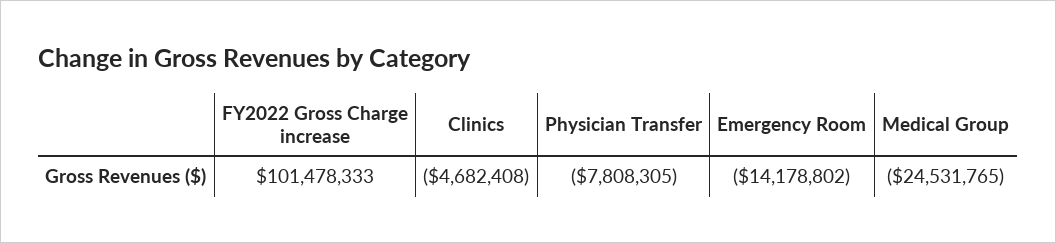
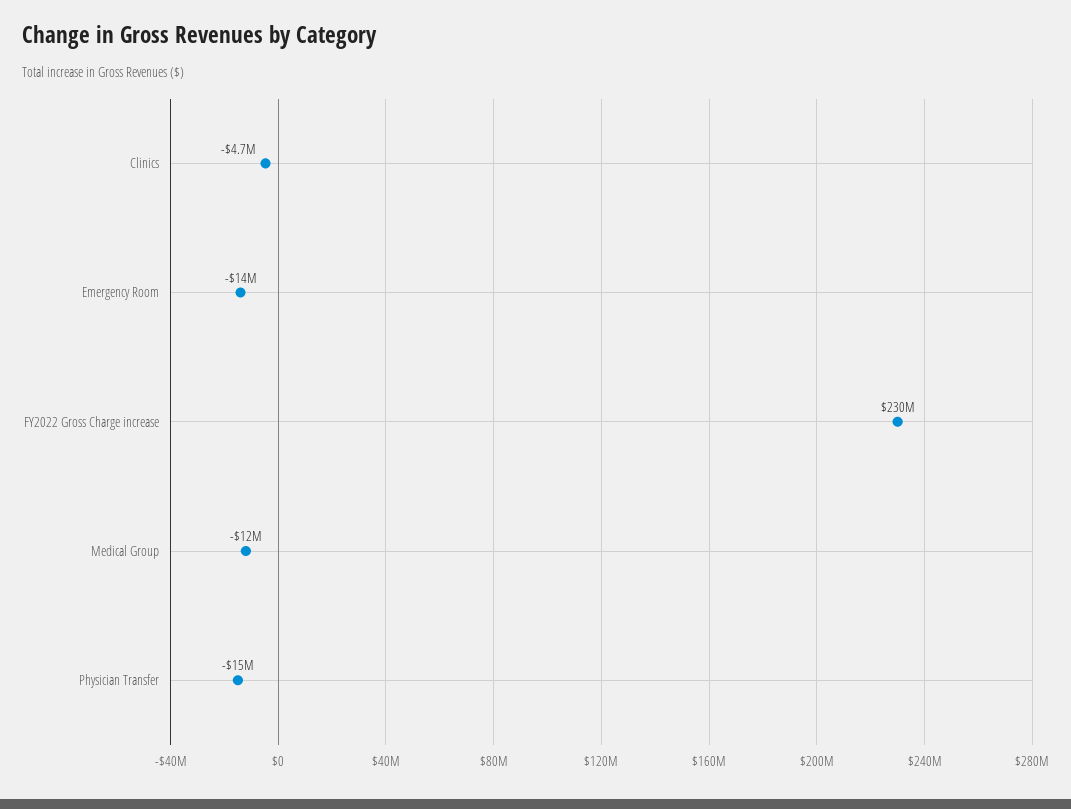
  {
-   "FY2022 Gross Charge increase": 101478333,
+   "FY2022 Gross Charge increase": 230000000,
    "Clinics": -4682408,
-   "Physician Transfer": -7808305,
+   "Physician Transfer": -15000000,
    "Emergency Room": -14178802,
-   "Medical Group": -24531765
+   "Medical Group": -12000000
  }

